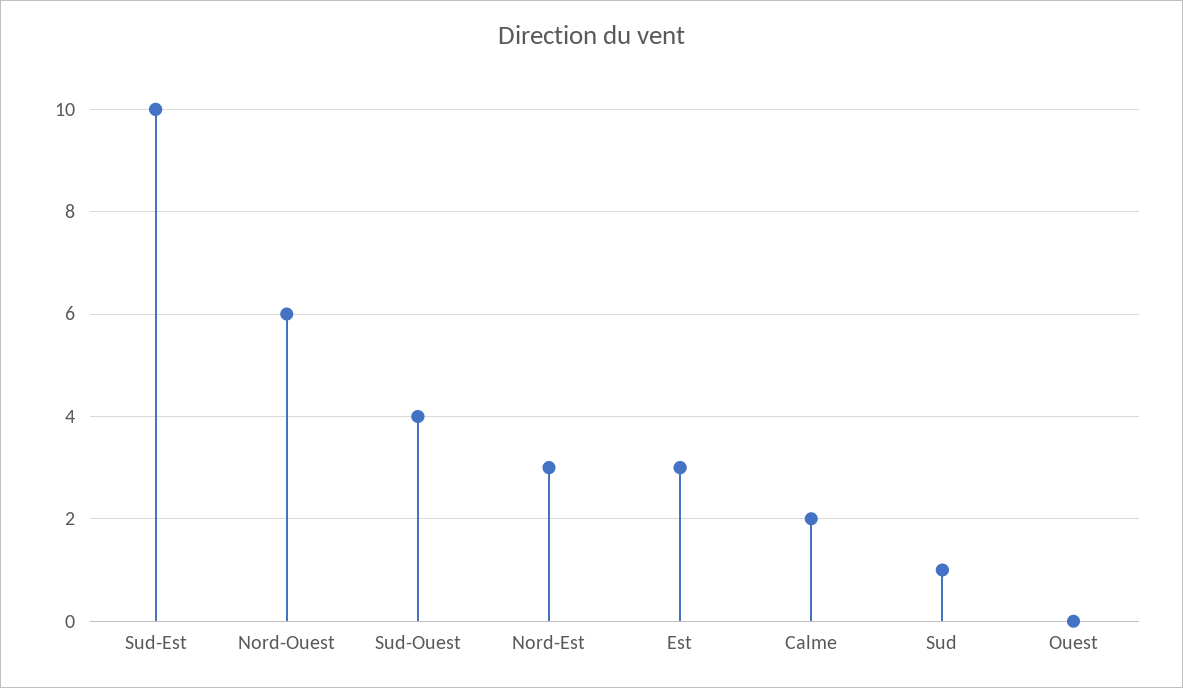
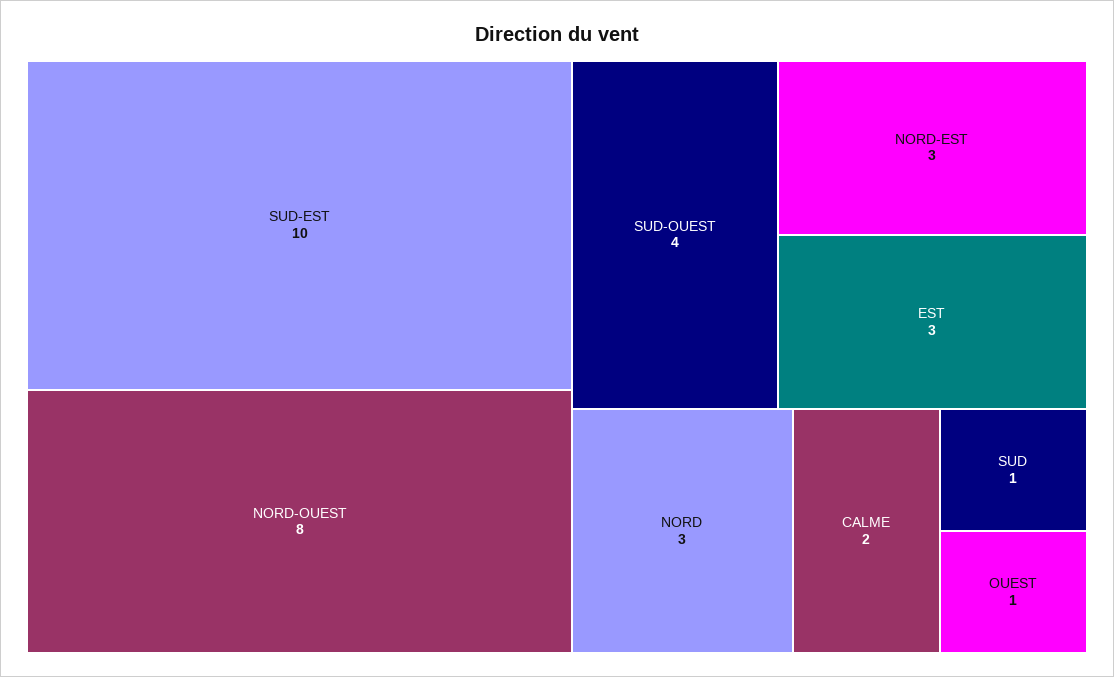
  {
    "Sud-Est": 10,
-   "Nord-Ouest": 6,
+   "Nord-Ouest": 8,
    "Sud-Ouest": 4,
    "Nord-Est": 3,
    "Est": 3,
    "Calme": 2,
    "Sud": 1,
-   "Ouest": 0
+   "Ouest": 1,
+   "NORD": 3
  }

